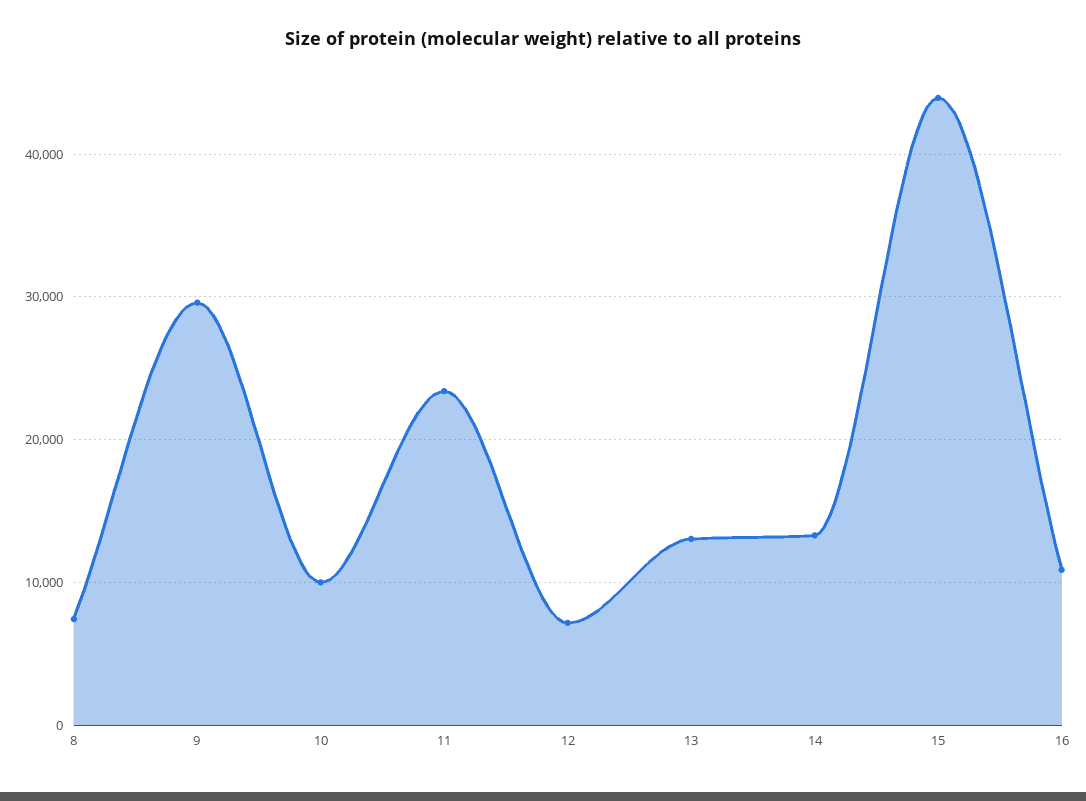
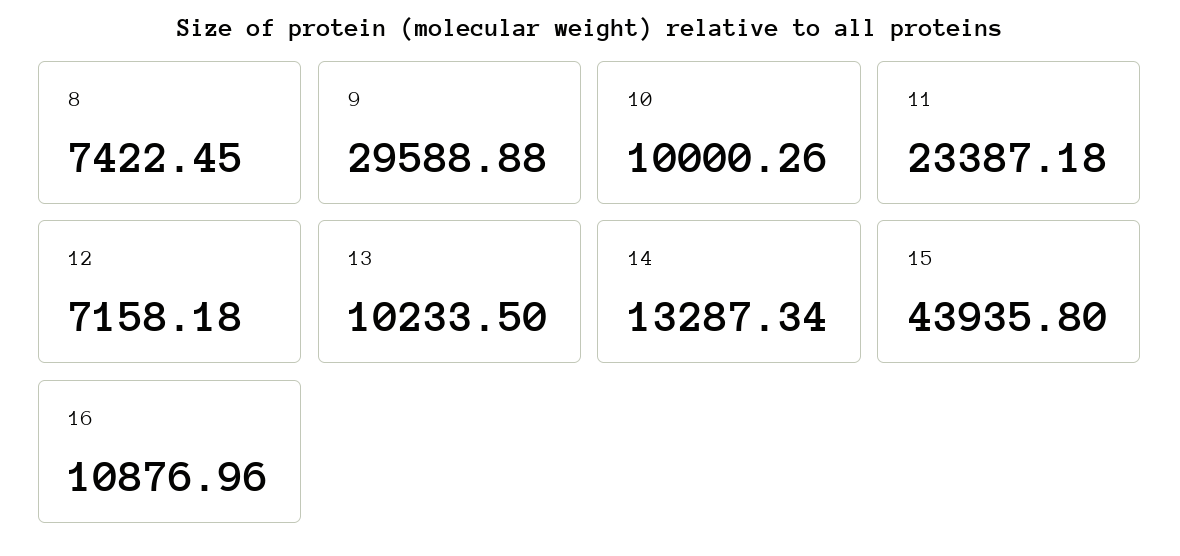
  {
    "8": 7422.45,
    "9": 29588.88,
    "10": 10000.26,
    "11": 23387.18,
    "12": 7158.18,
-   "13": 13000,
+   "13": 10233.5,
    "14": 13287.34,
    "15": 43935.8,
    "16": 10876.96
  }

